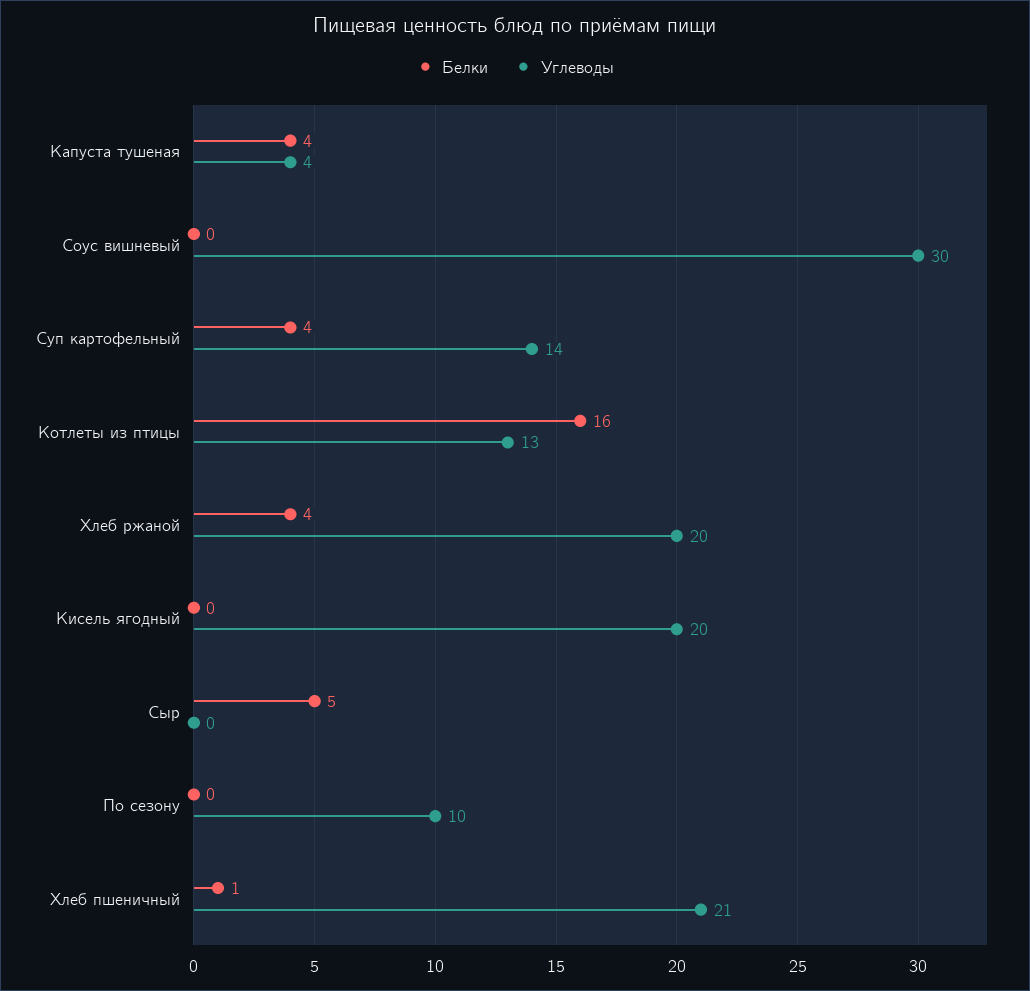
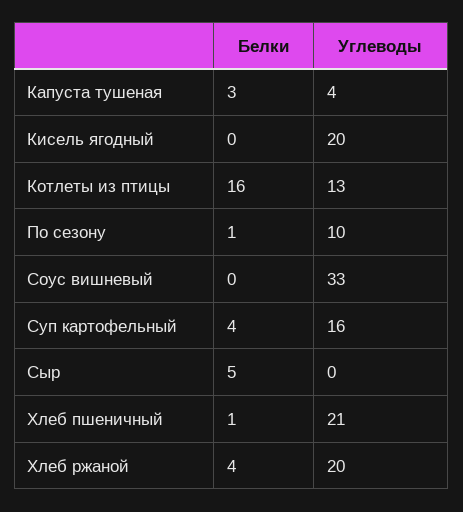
  {
    "Белки": {
-     "Капуста тушеная": 4,
+     "Капуста тушеная": 3,
      "Соус вишневый": 0,
      "Суп картофельный": 4,
      "Котлеты из птицы": 16,
      "Хлеб ржаной": 4,
      "Кисель ягодный": 0,
      "Сыр": 5,
-     "По сезону": 0,
+     "По сезону": 1,
      "Хлеб пшеничный": 1
    },
    "Углеводы": {
      "Капуста тушеная": 4,
-     "Соус вишневый": 30,
+     "Соус вишневый": 33,
-     "Суп картофельный": 14,
+     "Суп картофельный": 16,
      "Котлеты из птицы": 13,
      "Хлеб ржаной": 20,
      "Кисель ягодный": 20,
      "Сыр": 0,
      "По сезону": 10,
      "Хлеб пшеничный": 21
    }
  }

